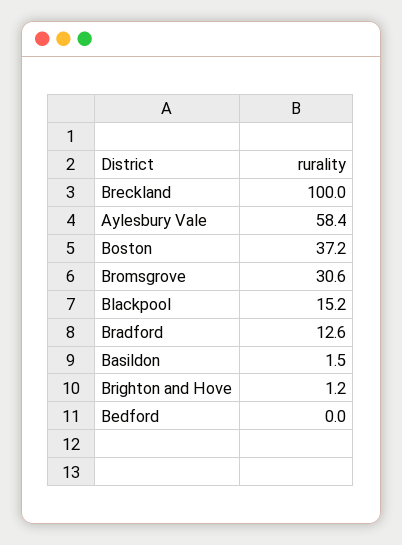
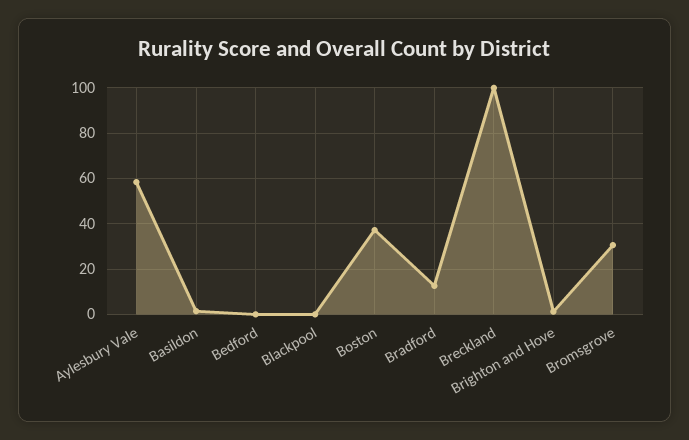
  {
    "Breckland": 100,
    "Aylesbury Vale": 58.4,
    "Boston": 37.2,
    "Bromsgrove": 30.6,
-   "Blackpool": 15.2,
+   "Blackpool": 0,
    "Bradford": 12.6,
    "Basildon": 1.5,
    "Brighton and Hove": 1.2,
    "Bedford": 0
  }

